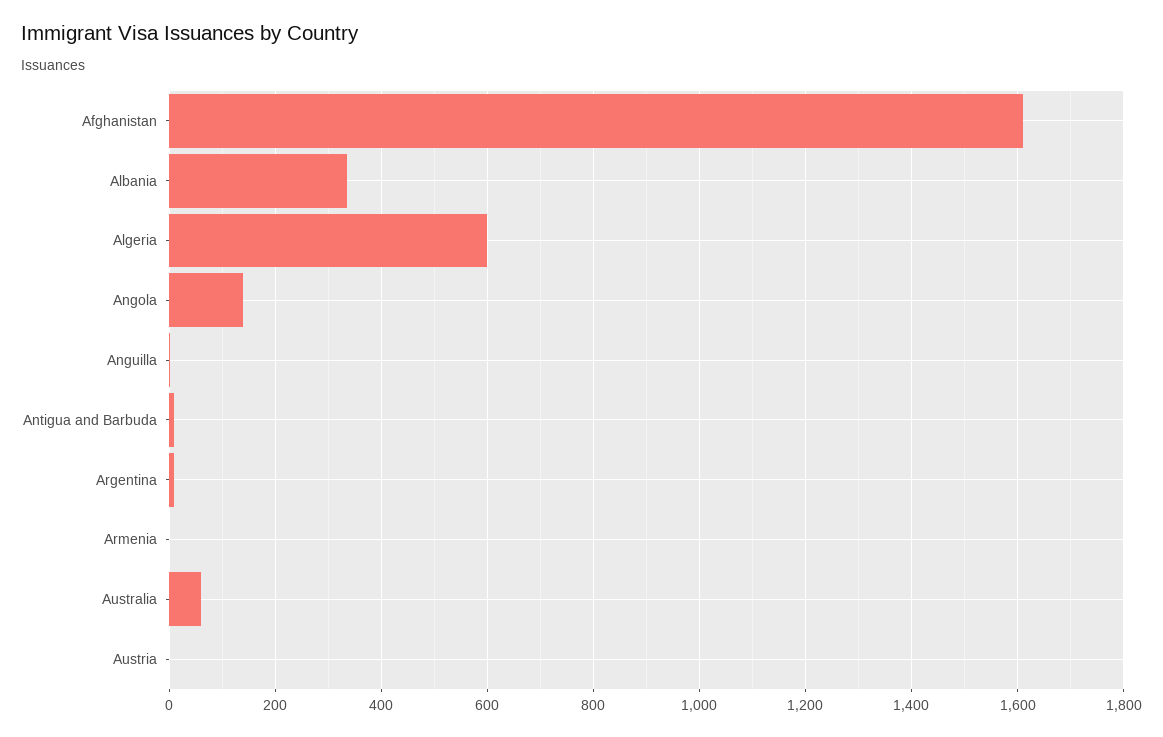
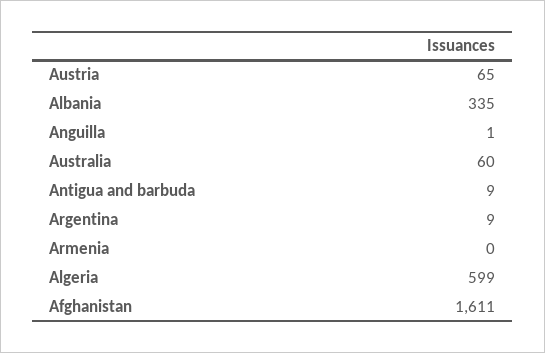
  {
    "Afghanistan": 1611,
    "Albania": 335,
    "Algeria": 599,
-   "Angola": 140,
    "Anguilla": 1,
    "Antigua and Barbuda": 9,
    "Argentina": 9,
    "Armenia": 0,
    "Australia": 60,
-   "Austria": 0
+   "Austria": 65
  }

